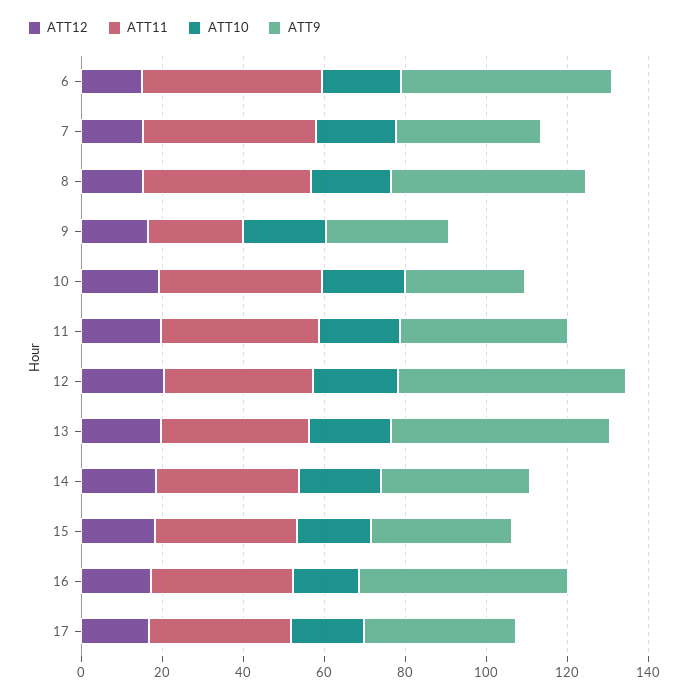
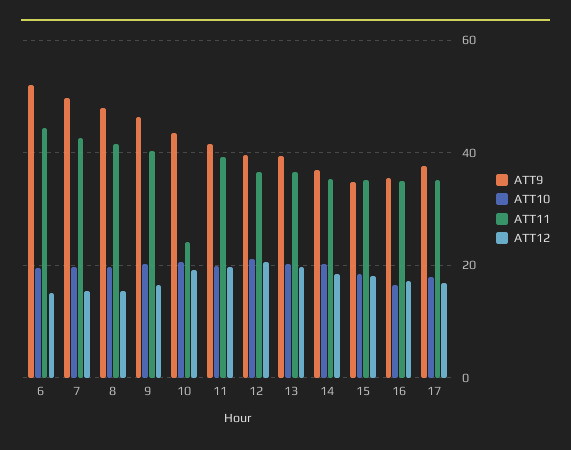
  {
    "ATT12": {
      "6": 16,
      "7": 16,
      "8": 16,
      "9": 16,
      "10": 20,
      "11": 20,
      "12": 20,
      "13": 20,
      "14": 18,
      "15": 18,
      "16": 18,
      "17": 16
    },
    "ATT11": {
      "6": 44,
      "7": 42,
      "8": 42,
-     "9": 25,
+     "9": 40,
-     "10": 40,
+     "10": 24,
      "11": 40,
      "12": 36,
      "13": 36,
      "14": 36,
      "15": 36,
      "16": 34,
      "17": 36
    },
    "ATT10": {
      "6": 20,
      "7": 20,
      "8": 20,
      "9": 20,
      "10": 20,
      "11": 20,
      "12": 22,
      "13": 20,
      "14": 20,
      "15": 18,
      "16": 16,
      "17": 18
    },
    "ATT9": {
      "6": 52,
-     "7": 35,
+     "7": 50,
      "8": 48,
-     "9": 30,
+     "9": 46,
-     "10": 30,
+     "10": 44,
      "11": 42,
-     "12": 55,
+     "12": 40,
-     "13": 55,
+     "13": 40,
      "14": 36,
      "15": 34,
-     "16": 50,
+     "16": 36,
      "17": 38
    }
  }

